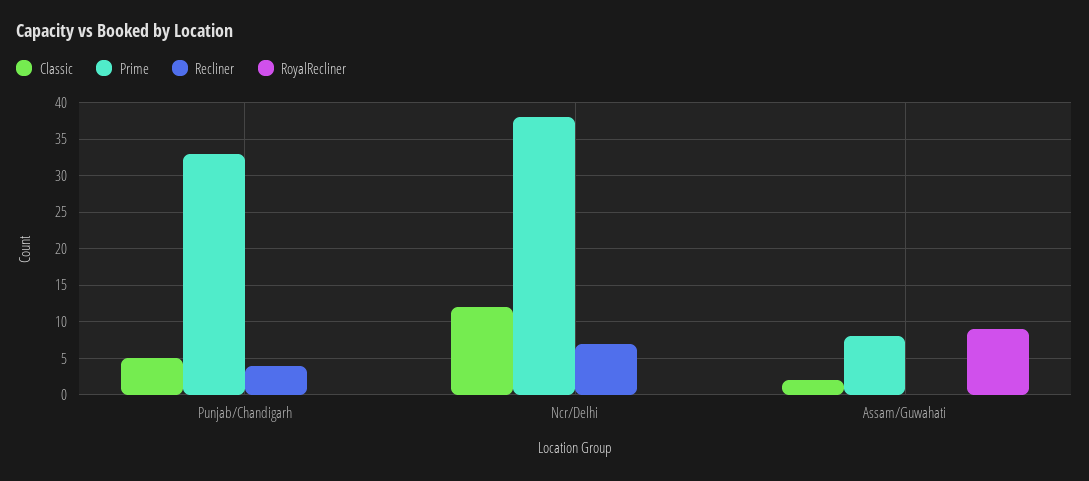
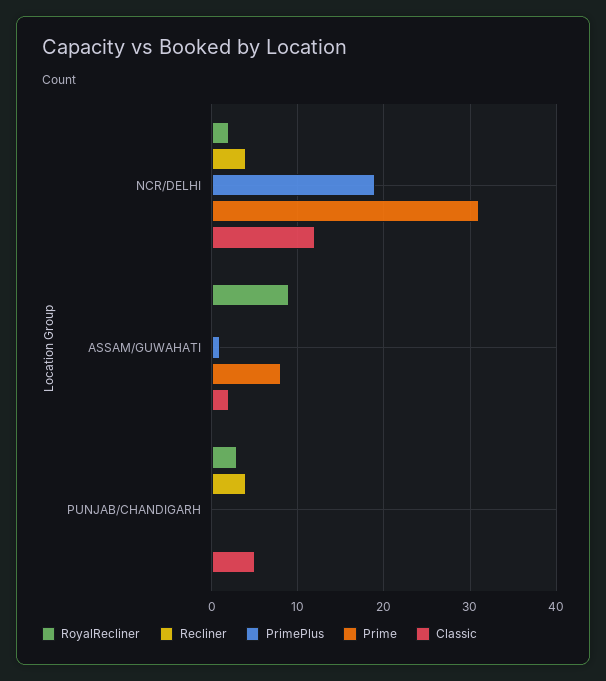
  {
    "Classic": {
      "Punjab/Chandigarh": 5,
      "Ncr/Delhi": 12,
      "Assam/Guwahati": 2
    },
    "Prime": {
-     "Punjab/Chandigarh": 33,
+     "Punjab/Chandigarh": 0,
-     "Ncr/Delhi": 38,
+     "Ncr/Delhi": 31,
      "Assam/Guwahati": 8
    },
    "Recliner": {
      "Punjab/Chandigarh": 4,
-     "Ncr/Delhi": 7,
+     "Ncr/Delhi": 4,
      "Assam/Guwahati": 0
    },
    "RoyalRecliner": {
-     "Punjab/Chandigarh": 0,
+     "Punjab/Chandigarh": 3,
-     "Ncr/Delhi": 0,
+     "Ncr/Delhi": 2,
      "Assam/Guwahati": 9
-   }
+   },
+   "PrimePlus": {
+     "Ncr/Delhi": 19,
+     "Assam/Guwahati": 1,
+     "Punjab/Chandigarh": 0
+   }
  }

